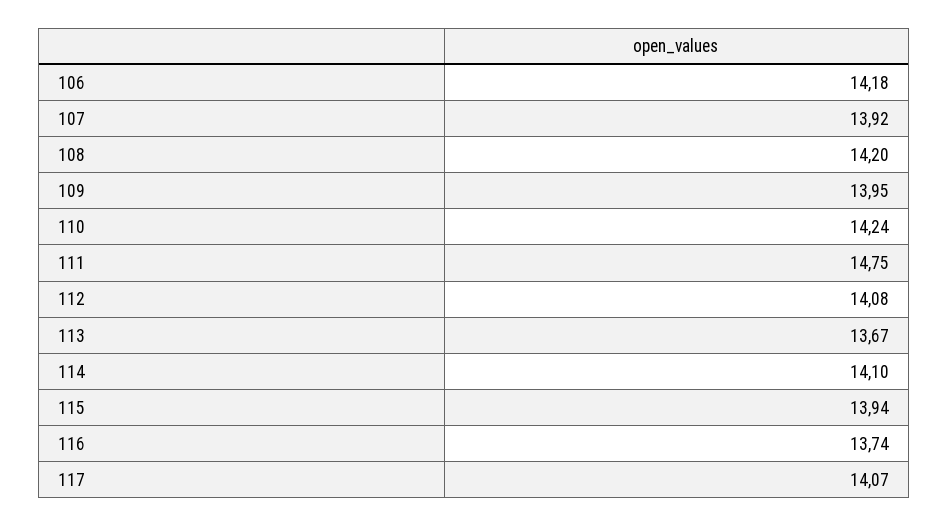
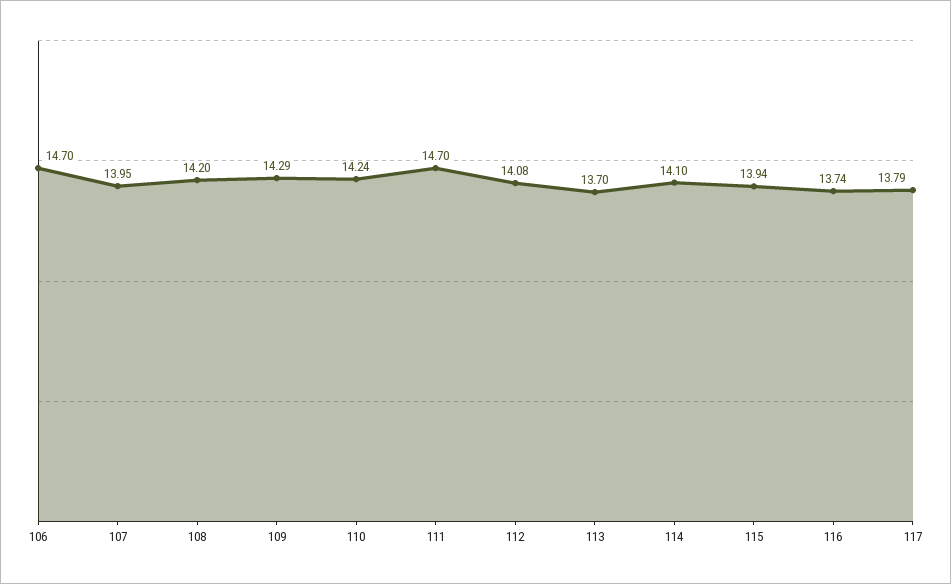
  {
-   "106": 14.18,
+   "106": 14.7,
-   "107": 13.92,
+   "107": 13.95,
    "108": 14.2,
-   "109": 13.95,
+   "109": 14.29,
    "110": 14.24,
-   "111": 14.75,
+   "111": 14.7,
    "112": 14.08,
-   "113": 13.67,
+   "113": 13.7,
    "114": 14.1,
    "115": 13.94,
    "116": 13.74,
-   "117": 14.07
+   "117": 13.79
  }

